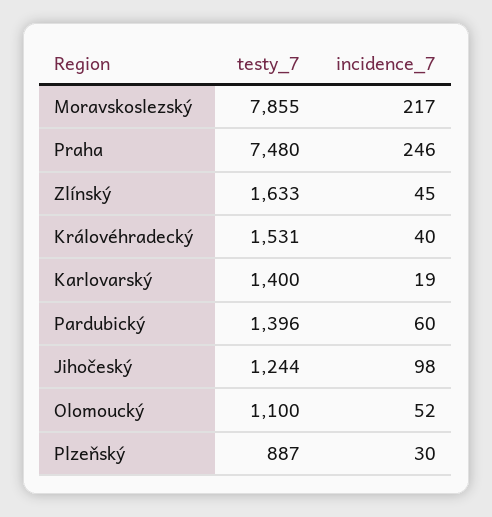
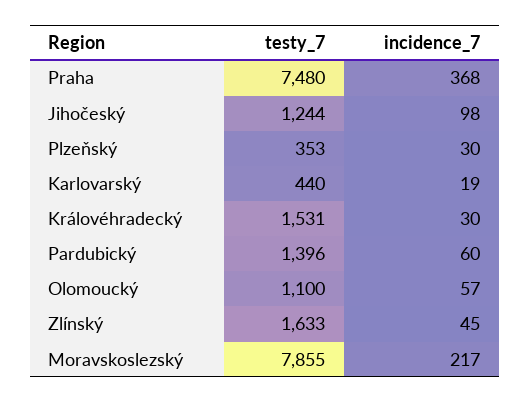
  {
    "testy_7": {
      "Moravskoslezský": 7855,
      "Praha": 7480,
      "Zlínský": 1633,
      "Královéhradecký": 1531,
-     "Karlovarský": 1400,
+     "Karlovarský": 440,
      "Pardubický": 1396,
      "Jihočeský": 1244,
      "Olomoucký": 1100,
-     "Plzeňský": 887
+     "Plzeňský": 353
    },
    "incidence_7": {
      "Moravskoslezský": 217,
-     "Praha": 246,
+     "Praha": 368,
      "Zlínský": 45,
-     "Královéhradecký": 40,
+     "Královéhradecký": 30,
      "Karlovarský": 19,
      "Pardubický": 60,
      "Jihočeský": 98,
-     "Olomoucký": 52,
+     "Olomoucký": 57,
      "Plzeňský": 30
    }
  }

